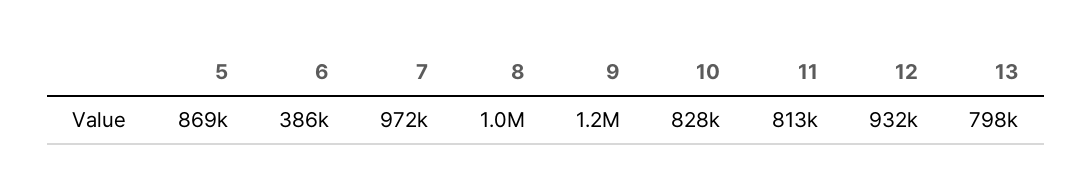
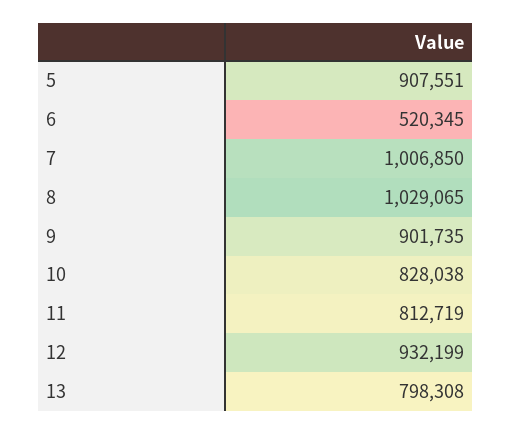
  {
-   "5": 869000,
+   "5": 907551,
-   "6": 386000,
+   "6": 520345,
-   "7": 972000,
+   "7": 1006850,
    "8": 1029065,
-   "9": 1200000,
+   "9": 901735,
    "10": 828038,
    "11": 812719,
    "12": 932199,
    "13": 798308
  }

